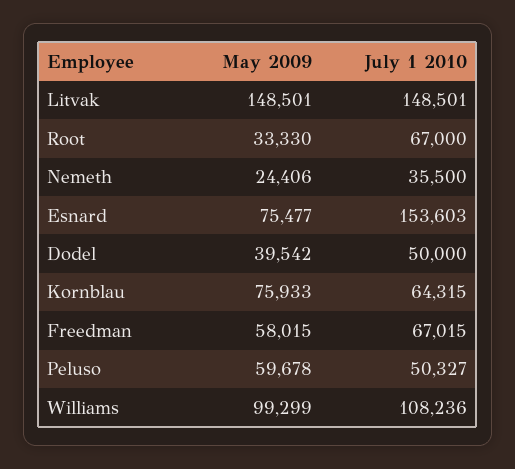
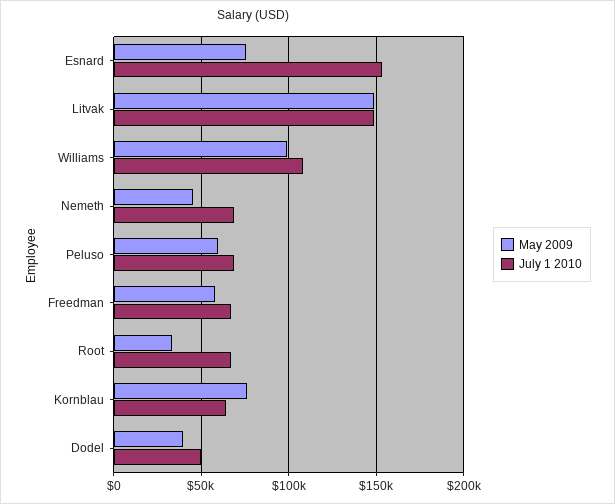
  {
    "May 2009": {
      "Litvak": 148501,
      "Root": 33330,
-     "Nemeth": 24406,
+     "Nemeth": 45000,
      "Esnard": 75477,
      "Dodel": 39542,
      "Kornblau": 75933,
      "Freedman": 58015,
      "Peluso": 59678,
      "Williams": 99299
    },
    "July 1 2010": {
      "Litvak": 148501,
      "Root": 67000,
-     "Nemeth": 35500,
+     "Nemeth": 70000,
      "Esnard": 153603,
      "Dodel": 50000,
      "Kornblau": 64315,
      "Freedman": 67015,
-     "Peluso": 50327,
+     "Peluso": 70000,
      "Williams": 108236
    }
  }

